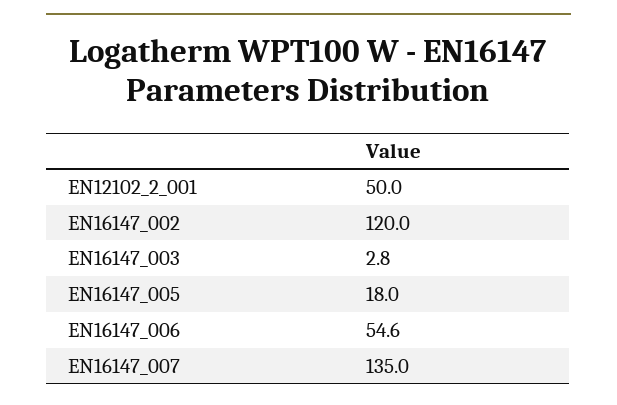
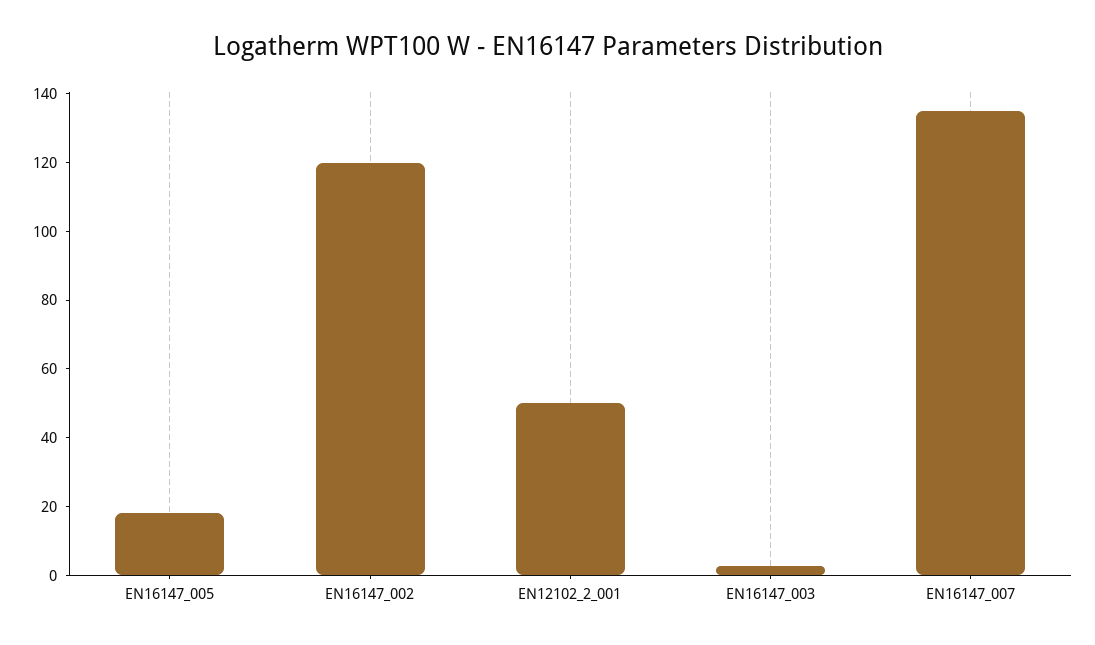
  {
    "EN12102_2_001": 50,
    "EN16147_002": 120,
    "EN16147_003": 2.8,
    "EN16147_005": 18,
-   "EN16147_006": 54.6,
    "EN16147_007": 135
  }

